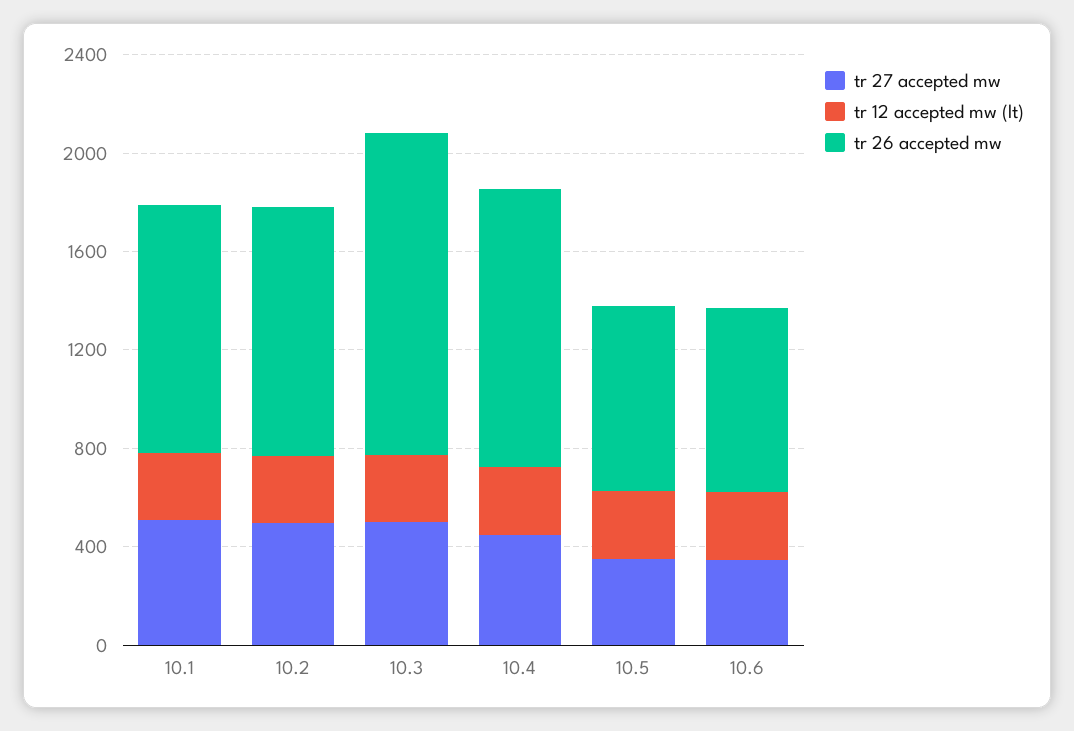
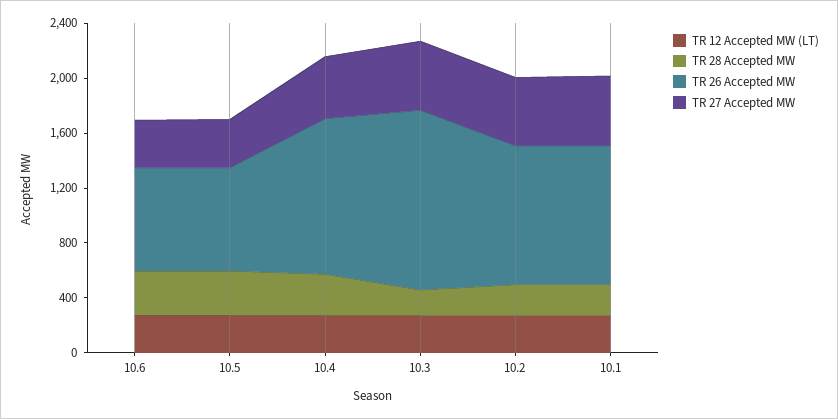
  {
    "tr 27 accepted mw": {
      "10.1": 500,
      "10.2": 500,
      "10.3": 500,
      "10.4": 500,
      "10.5": 400,
      "10.6": 300
    },
    "tr 12 accepted mw (lt)": {
      "10.1": 300,
      "10.2": 300,
      "10.3": 300,
      "10.4": 300,
      "10.5": 300,
      "10.6": 300
    },
    "tr 26 accepted mw": {
      "10.1": 1000,
      "10.2": 1000,
      "10.3": 1300,
      "10.4": 1100,
      "10.5": 800,
      "10.6": 800
-   }
+   },
+   "TR 28 Accepted MW": {
+     "10.6": 300,
+     "10.5": 300,
+     "10.4": 300,
+     "10.3": 200,
+     "10.2": 200,
+     "10.1": 200
+   }
  }

